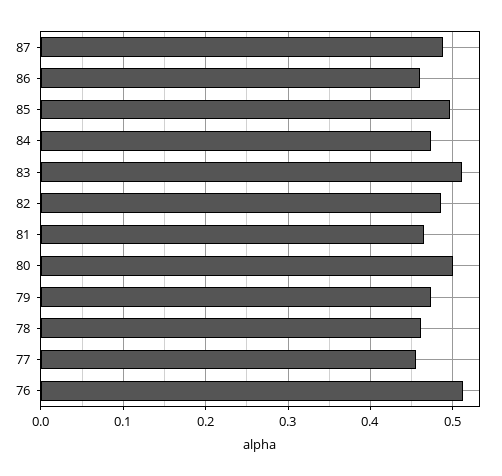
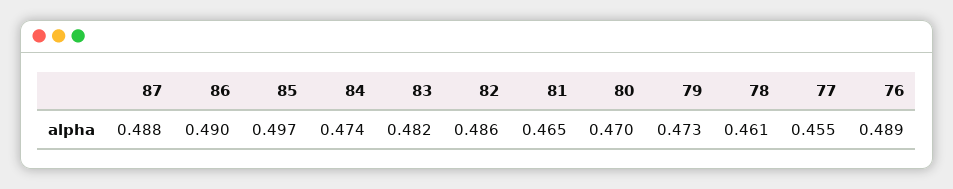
  {
    "87": 0.488,
-   "86": 0.46,
+   "86": 0.49,
    "85": 0.497,
    "84": 0.474,
-   "83": 0.51,
+   "83": 0.482,
    "82": 0.486,
    "81": 0.465,
-   "80": 0.5,
+   "80": 0.47,
    "79": 0.473,
    "78": 0.461,
    "77": 0.455,
-   "76": 0.51
+   "76": 0.489
  }

